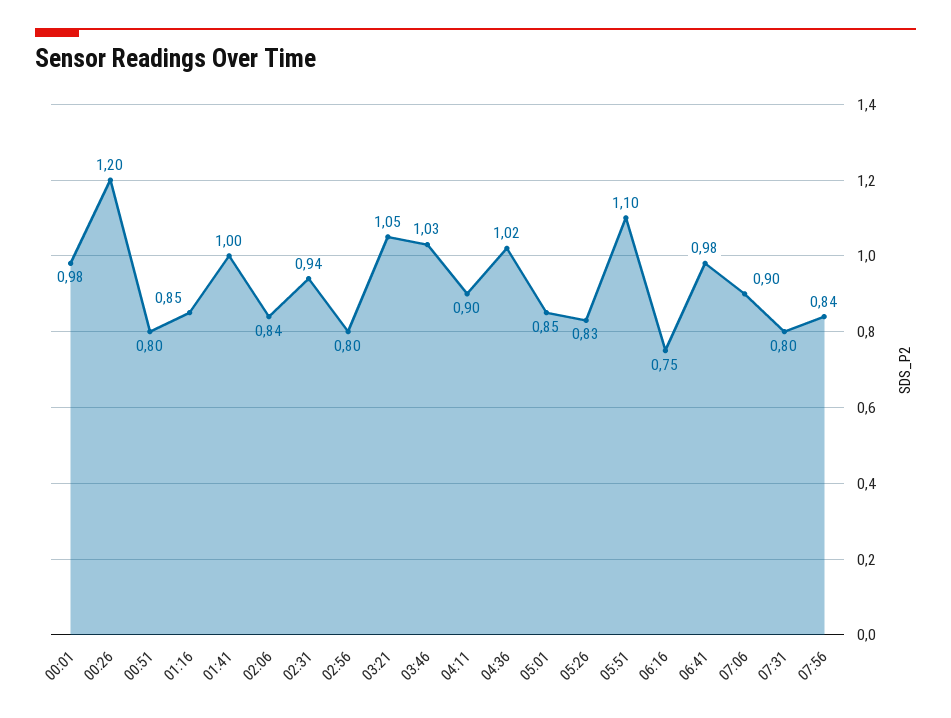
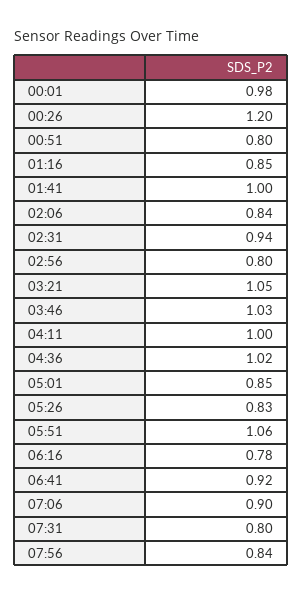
  {
    "00:01": 0.98,
    "00:26": 1.2,
    "00:51": 0.8,
    "01:16": 0.85,
    "01:41": 1,
    "02:06": 0.84,
    "02:31": 0.94,
    "02:56": 0.8,
    "03:21": 1.05,
    "03:46": 1.03,
-   "04:11": 0.9,
+   "04:11": 1,
    "04:36": 1.02,
    "05:01": 0.85,
    "05:26": 0.83,
-   "05:51": 1.1,
+   "05:51": 1.06,
-   "06:16": 0.75,
+   "06:16": 0.78,
-   "06:41": 0.98,
+   "06:41": 0.92,
    "07:06": 0.9,
    "07:31": 0.8,
    "07:56": 0.84
  }

